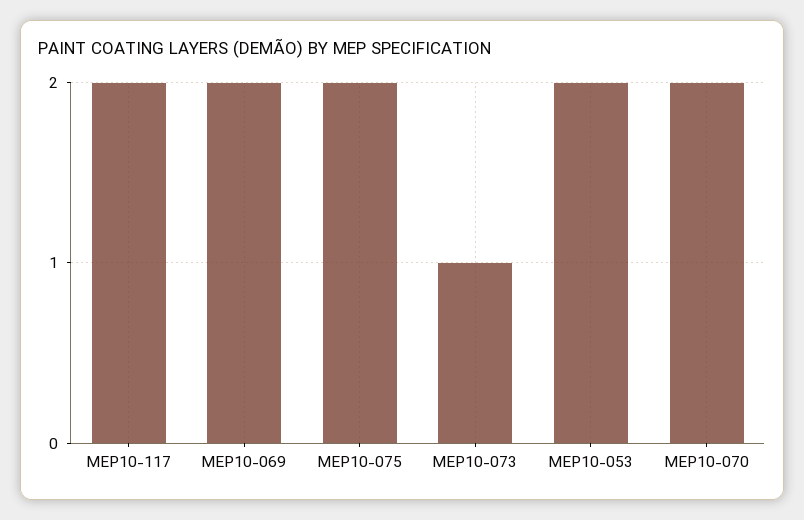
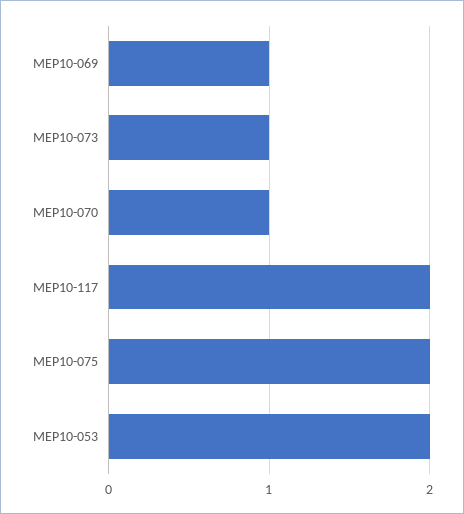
  {
    "MEP10-117": 2,
-   "MEP10-069": 2,
+   "MEP10-069": 1,
    "MEP10-075": 2,
    "MEP10-073": 1,
    "MEP10-053": 2,
-   "MEP10-070": 2
+   "MEP10-070": 1
  }

